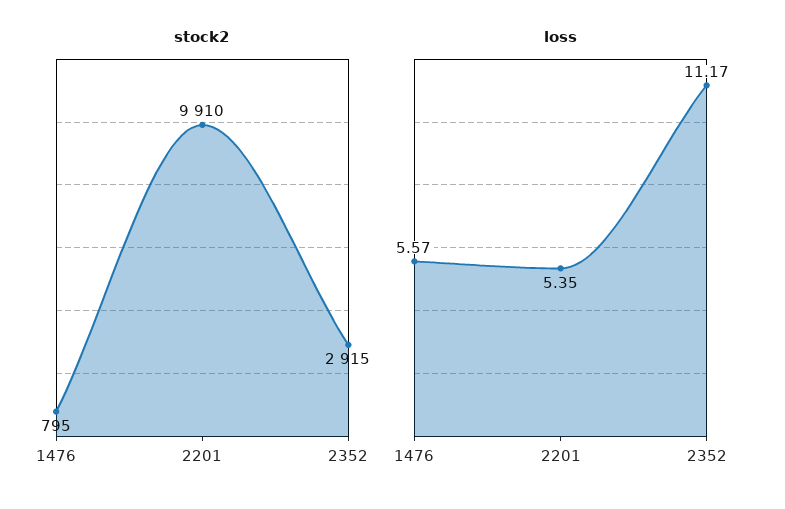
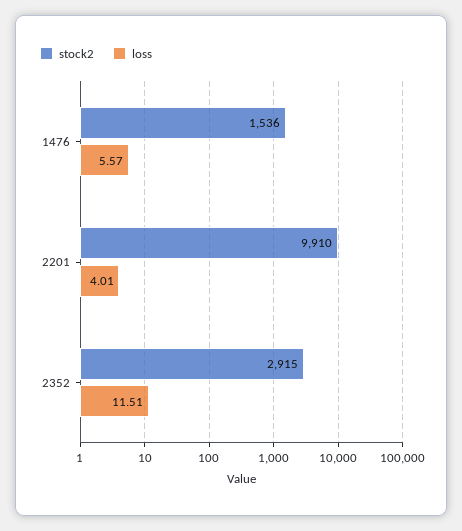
  {
    "stock2": {
-     "1476": 795,
+     "1476": 1536,
      "2201": 9910,
      "2352": 2915
    },
    "loss": {
      "1476": 5.57,
-     "2201": 5.35,
+     "2201": 4.01,
-     "2352": 11.17
+     "2352": 11.51
    }
  }

